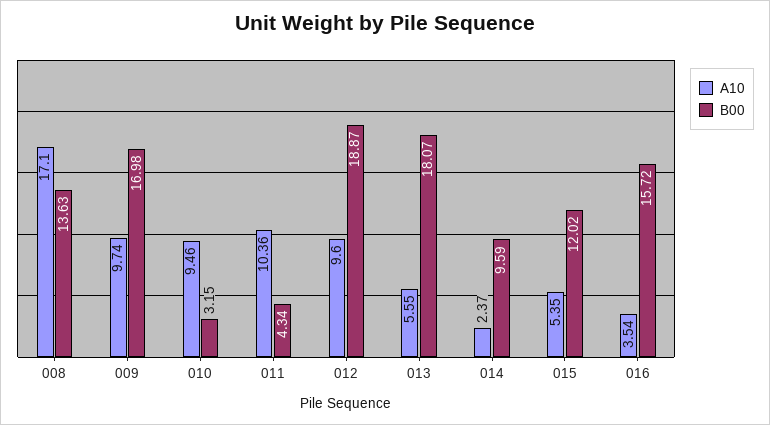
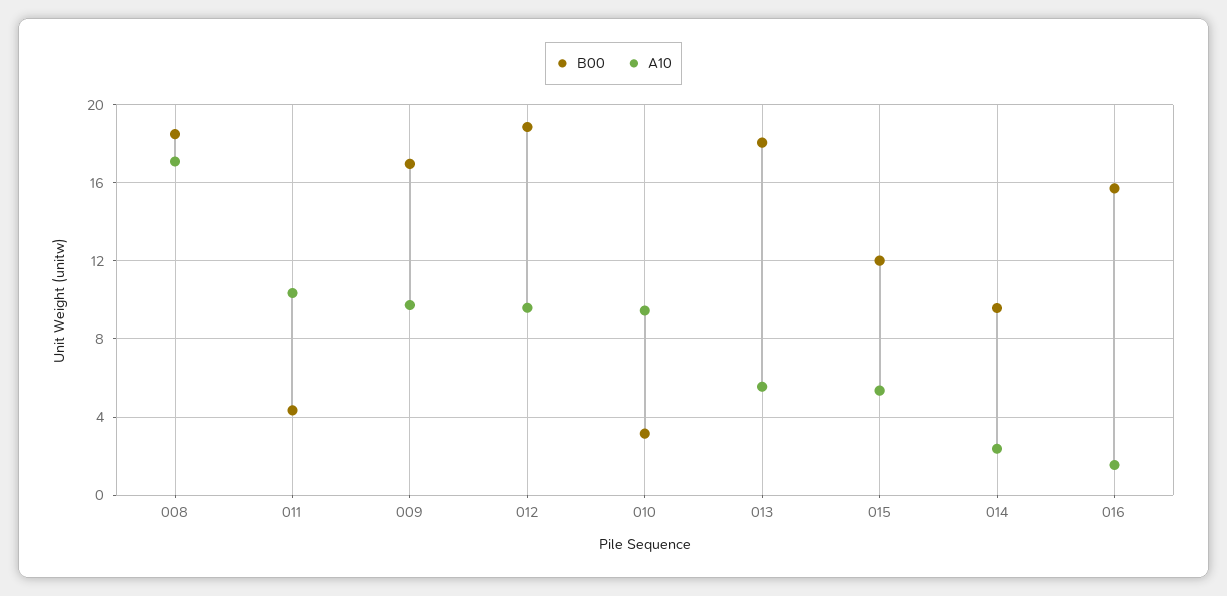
  {
    "A10": {
      "008": 17.1,
      "009": 9.74,
      "010": 9.46,
      "011": 10.36,
      "012": 9.6,
      "013": 5.55,
      "014": 2.37,
      "015": 5.35,
-     "016": 3.54
+     "016": 1.5
    },
    "B00": {
-     "008": 13.63,
+     "008": 18.5,
      "009": 16.98,
      "010": 3.15,
      "011": 4.34,
      "012": 18.87,
      "013": 18.07,
      "014": 9.59,
      "015": 12.02,
      "016": 15.72
    }
  }

